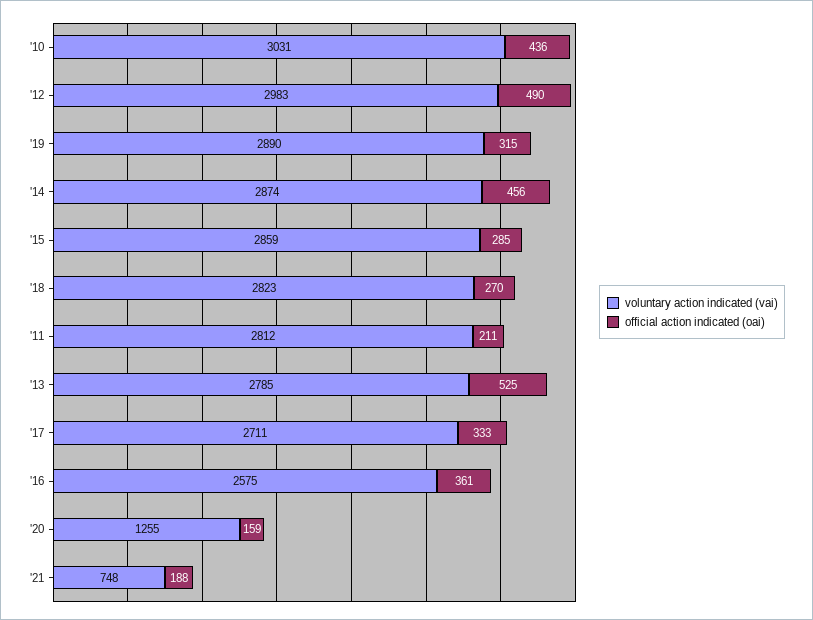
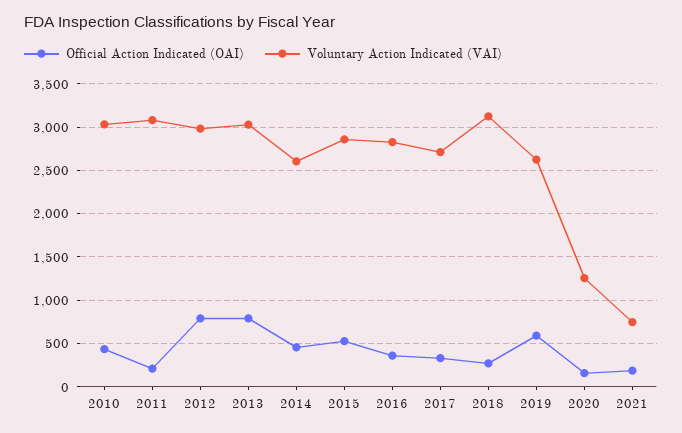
  {
    "voluntary action indicated (vai)": {
      "'10": 3031,
      "'12": 2983,
-     "'19": 2890,
+     "'19": 2600,
-     "'14": 2874,
+     "'14": 2600,
      "'15": 2859,
-     "'18": 2823,
+     "'18": 3100,
-     "'11": 2812,
+     "'11": 3100,
-     "'13": 2785,
+     "'13": 3000,
      "'17": 2711,
-     "'16": 2575,
+     "'16": 2800,
      "'20": 1255,
      "'21": 748
    },
    "official action indicated (oai)": {
      "'10": 436,
-     "'12": 490,
+     "'12": 800,
-     "'19": 315,
+     "'19": 600,
      "'14": 456,
-     "'15": 285,
+     "'15": 500,
      "'18": 270,
      "'11": 211,
-     "'13": 525,
+     "'13": 800,
      "'17": 333,
      "'16": 361,
      "'20": 159,
      "'21": 188
    }
  }

